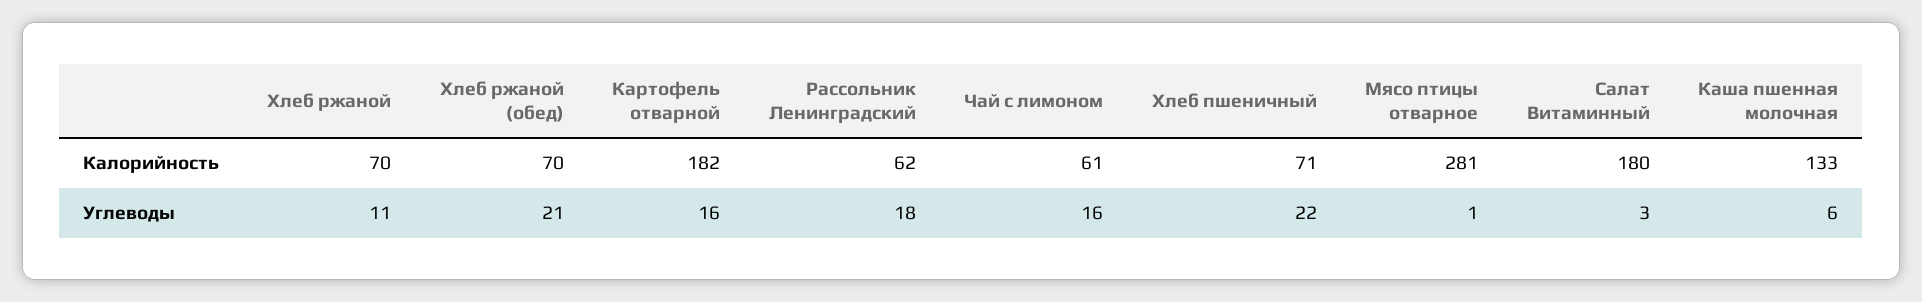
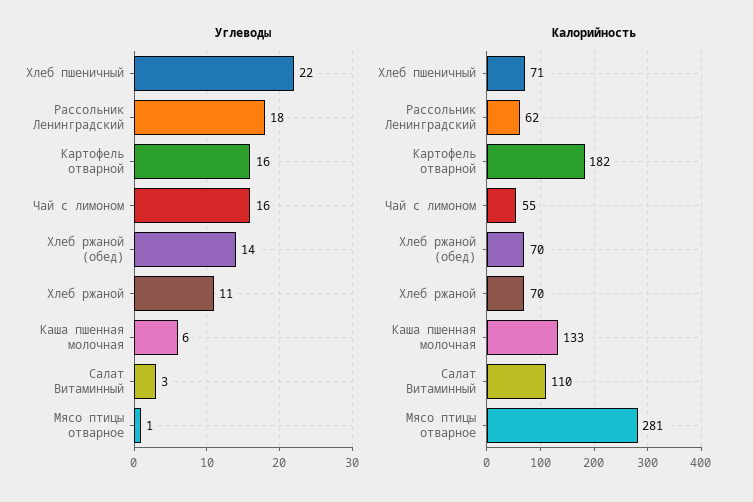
  {
    "Калорийность": {
      "Хлеб ржаной": 70,
      "Хлеб ржаной (обед)": 70,
      "Картофель отварной": 182,
      "Рассольник Ленинградский": 62,
-     "Чай с лимоном": 61,
+     "Чай с лимоном": 55,
      "Хлеб пшеничный": 71,
      "Мясо птицы отварное": 281,
-     "Салат Витаминный": 180,
+     "Салат Витаминный": 110,
      "Каша пшенная молочная": 133
    },
    "Углеводы": {
      "Хлеб ржаной": 11,
-     "Хлеб ржаной (обед)": 21,
+     "Хлеб ржаной (обед)": 14,
      "Картофель отварной": 16,
      "Рассольник Ленинградский": 18,
      "Чай с лимоном": 16,
      "Хлеб пшеничный": 22,
      "Мясо птицы отварное": 1,
      "Салат Витаминный": 3,
      "Каша пшенная молочная": 6
    }
  }

